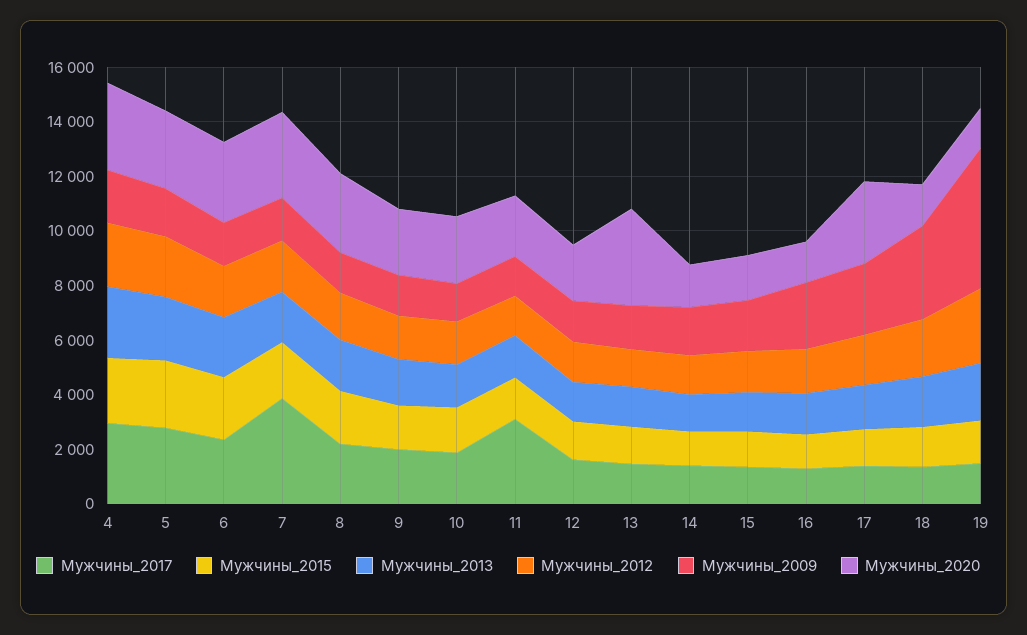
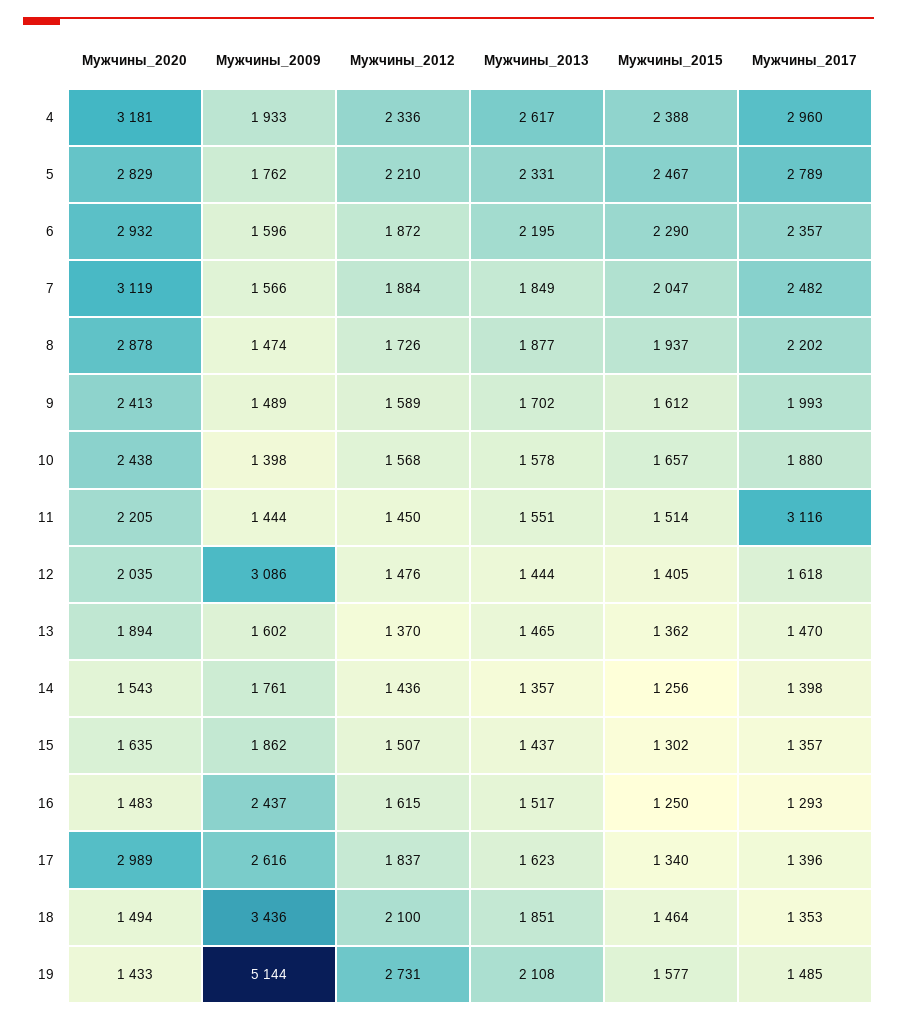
  {
    "Мужчины_2017": {
      "4": 2960,
      "5": 2789,
      "6": 2357,
-     "7": 4000,
+     "7": 2482,
      "8": 2202,
      "9": 1993,
      "10": 1880,
      "11": 3116,
      "12": 1618,
      "13": 1470,
      "14": 1398,
      "15": 1357,
      "16": 1293,
      "17": 1396,
      "18": 1353,
      "19": 1485
    },
    "Мужчины_2015": {
      "4": 2388,
      "5": 2467,
      "6": 2290,
      "7": 2047,
      "8": 1937,
      "9": 1612,
      "10": 1657,
      "11": 1514,
      "12": 1405,
      "13": 1362,
      "14": 1256,
      "15": 1302,
      "16": 1250,
      "17": 1340,
      "18": 1464,
      "19": 1577
    },
    "Мужчины_2013": {
      "4": 2617,
      "5": 2331,
      "6": 2195,
      "7": 1849,
      "8": 1877,
      "9": 1702,
      "10": 1578,
      "11": 1551,
      "12": 1444,
      "13": 1465,
      "14": 1357,
      "15": 1437,
      "16": 1517,
      "17": 1623,
      "18": 1851,
      "19": 2108
    },
    "Мужчины_2012": {
      "4": 2336,
      "5": 2210,
      "6": 1872,
      "7": 1884,
      "8": 1726,
      "9": 1589,
      "10": 1568,
      "11": 1450,
      "12": 1476,
      "13": 1370,
      "14": 1436,
      "15": 1507,
      "16": 1615,
      "17": 1837,
      "18": 2100,
      "19": 2731
    },
    "Мужчины_2009": {
      "4": 1933,
      "5": 1762,
      "6": 1596,
      "7": 1566,
      "8": 1474,
      "9": 1489,
      "10": 1398,
      "11": 1444,
-     "12": 1500,
+     "12": 3086,
      "13": 1602,
      "14": 1761,
      "15": 1862,
      "16": 2437,
      "17": 2616,
      "18": 3436,
      "19": 5144
    },
    "Мужчины_2020": {
      "4": 3181,
      "5": 2829,
      "6": 2932,
      "7": 3119,
      "8": 2878,
      "9": 2413,
      "10": 2438,
      "11": 2205,
      "12": 2035,
-     "13": 3500,
+     "13": 1894,
      "14": 1543,
      "15": 1635,
      "16": 1483,
      "17": 2989,
      "18": 1494,
      "19": 1433
    }
  }

